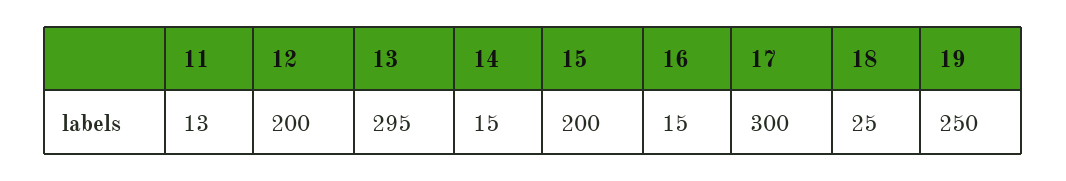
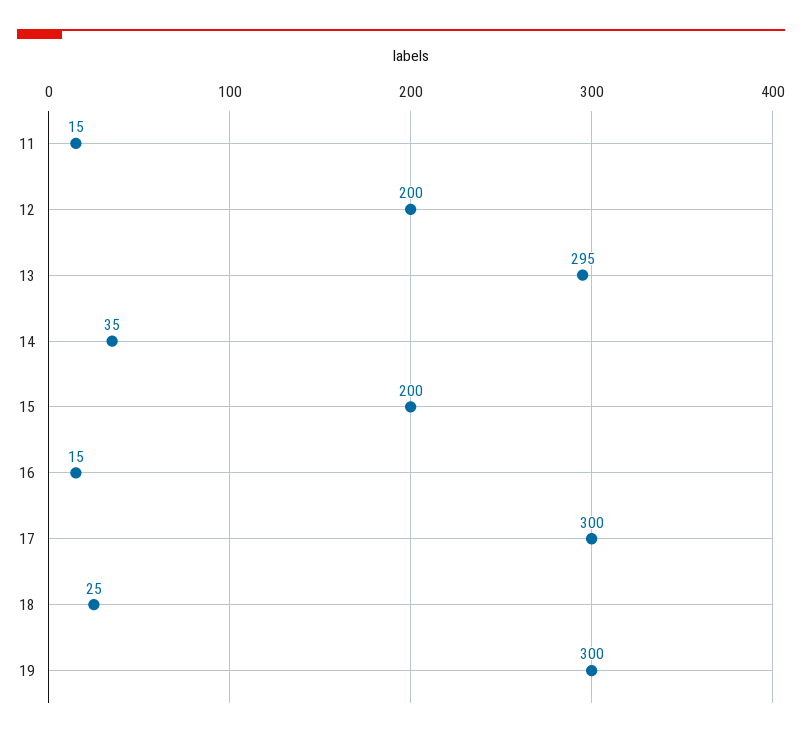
  {
-   "11": 13,
+   "11": 15,
    "12": 200,
    "13": 295,
-   "14": 15,
+   "14": 35,
    "15": 200,
    "16": 15,
    "17": 300,
    "18": 25,
-   "19": 250
+   "19": 300
  }

